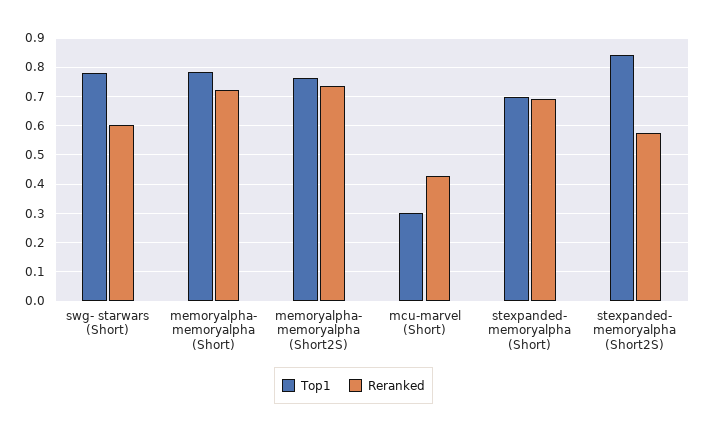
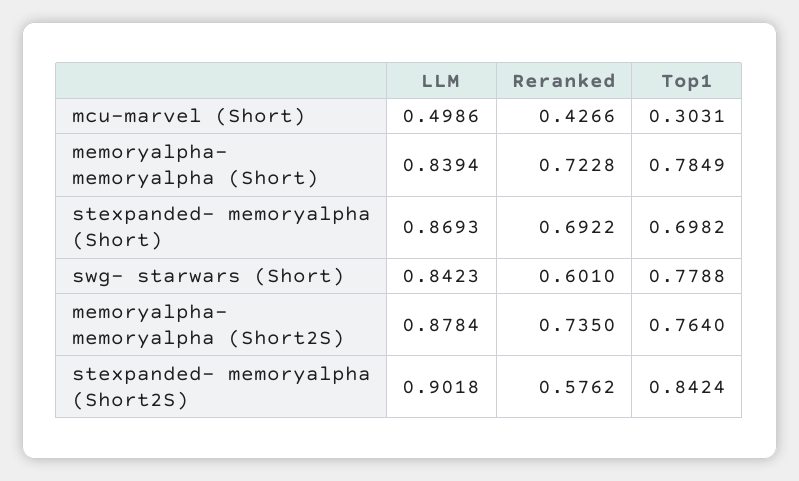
  {
    "Top1": {
      "swg- starwars (Short)": 0.7788,
      "memoryalpha- memoryalpha (Short)": 0.7849,
      "memoryalpha- memoryalpha (Short2S)": 0.764,
      "mcu-marvel (Short)": 0.3031,
      "stexpanded- memoryalpha (Short)": 0.6982,
      "stexpanded- memoryalpha (Short2S)": 0.8424
    },
    "Reranked": {
      "swg- starwars (Short)": 0.601,
      "memoryalpha- memoryalpha (Short)": 0.7228,
      "memoryalpha- memoryalpha (Short2S)": 0.735,
      "mcu-marvel (Short)": 0.4266,
      "stexpanded- memoryalpha (Short)": 0.6922,
      "stexpanded- memoryalpha (Short2S)": 0.5762
-   }
+   },
+   "LLM": {
+     "mcu-marvel (Short)": 0.4986,
+     "memoryalpha- memoryalpha (Short)": 0.8394,
+     "stexpanded- memoryalpha (Short)": 0.8693,
+     "swg- starwars (Short)": 0.8423,
+     "memoryalpha- memoryalpha (Short2S)": 0.8784,
+     "stexpanded- memoryalpha (Short2S)": 0.9018
+   }
  }

